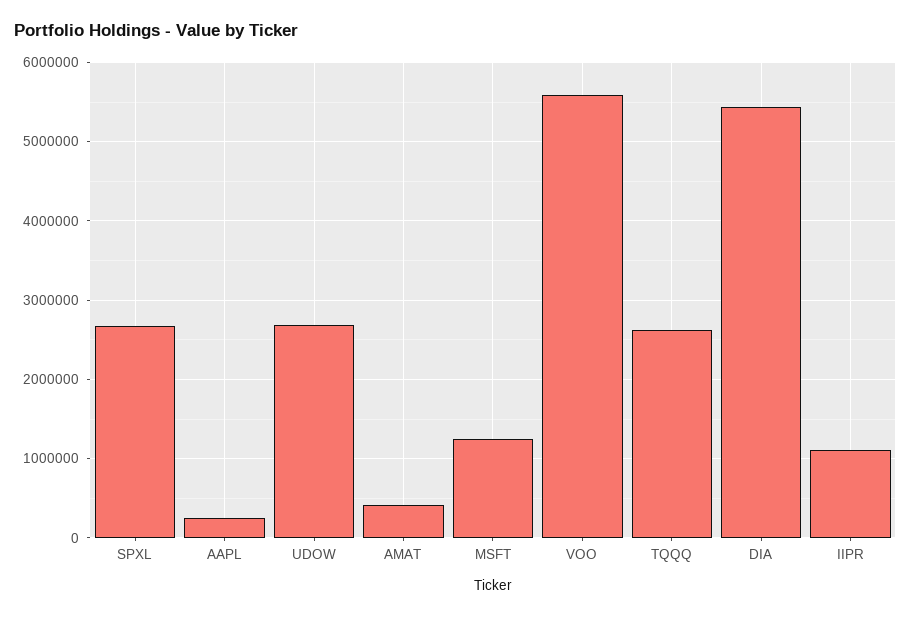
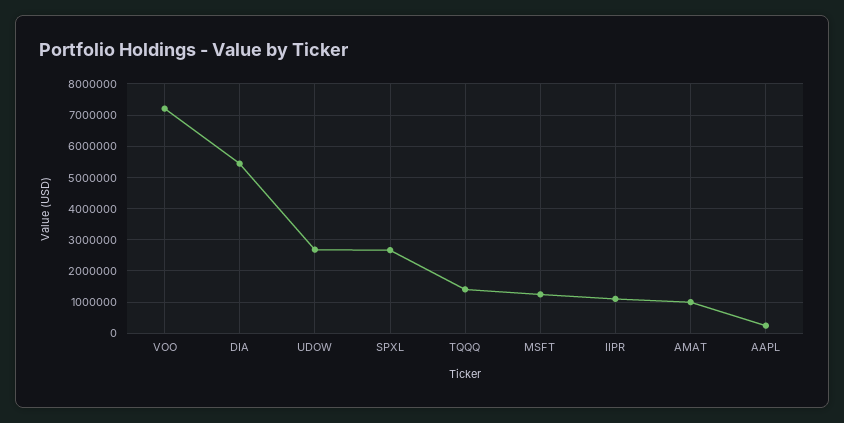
  {
    "SPXL": 2700000,
    "AAPL": 200000,
    "UDOW": 2700000,
-   "AMAT": 400000,
+   "AMAT": 1000000,
    "MSFT": 1300000,
-   "VOO": 5600000,
+   "VOO": 7200000,
-   "TQQQ": 2600000,
+   "TQQQ": 1400000,
    "DIA": 5400000,
    "IIPR": 1100000
  }

